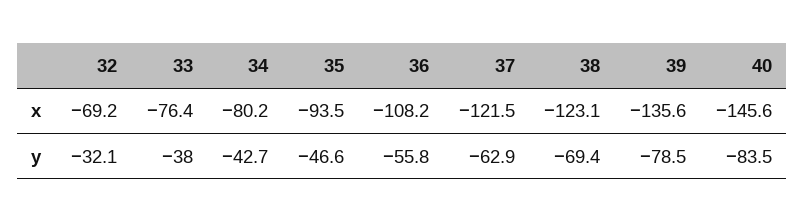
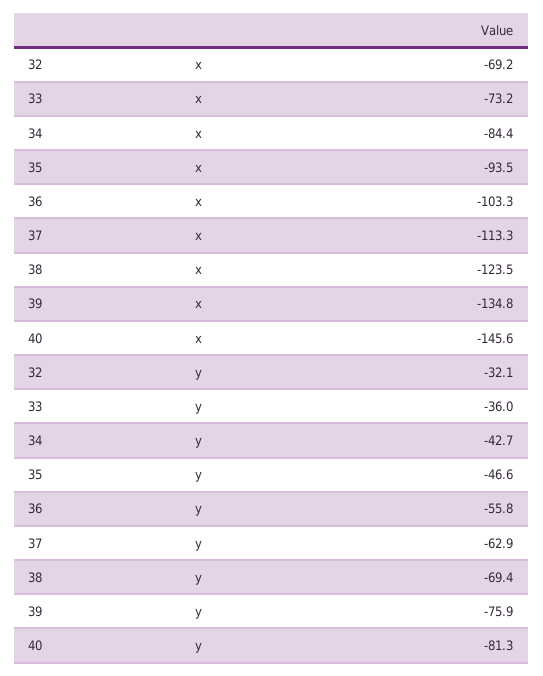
  {
    "32": {
      "x": -69.2,
      "y": -32.1
    },
    "33": {
-     "x": -76.4,
+     "x": -73.2,
-     "y": -38
+     "y": -36
    },
    "34": {
-     "x": -80.2,
+     "x": -84.4,
      "y": -42.7
    },
    "35": {
      "x": -93.5,
      "y": -46.6
    },
    "36": {
-     "x": -108.2,
+     "x": -103.3,
      "y": -55.8
    },
    "37": {
-     "x": -121.5,
+     "x": -113.3,
      "y": -62.9
    },
    "38": {
-     "x": -123.1,
+     "x": -123.5,
      "y": -69.4
    },
    "39": {
-     "x": -135.6,
+     "x": -134.8,
-     "y": -78.5
+     "y": -75.9
    },
    "40": {
      "x": -145.6,
-     "y": -83.5
+     "y": -81.3
    }
  }

